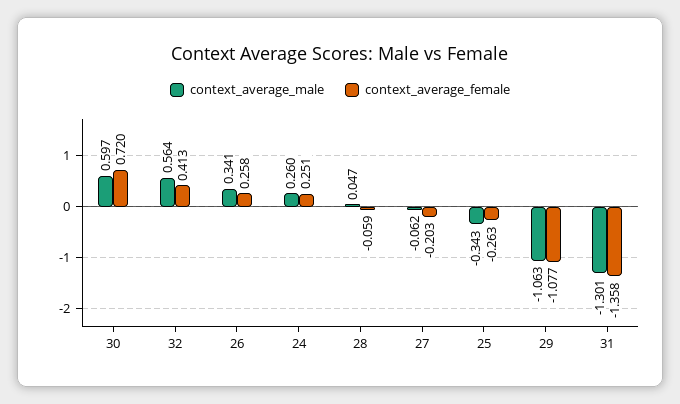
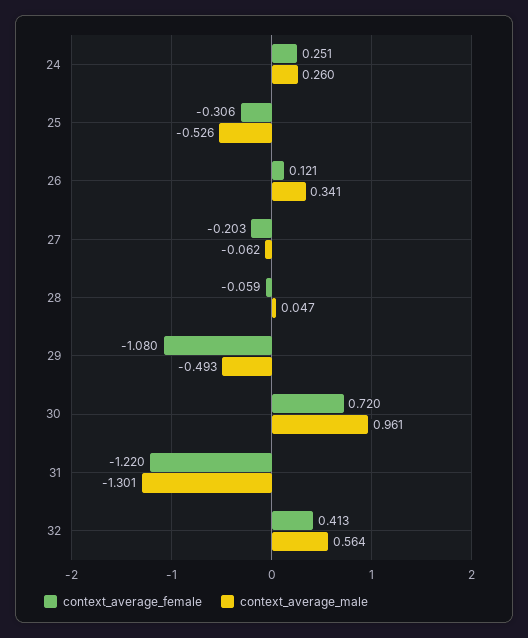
  {
    "context_average_male": {
-     "30": 0.597,
+     "30": 0.961,
      "32": 0.564,
      "26": 0.341,
      "24": 0.26,
      "28": 0.047,
      "27": -0.062,
-     "25": -0.343,
+     "25": -0.526,
-     "29": -1.063,
+     "29": -0.493,
      "31": -1.301
    },
    "context_average_female": {
      "30": 0.72,
      "32": 0.413,
-     "26": 0.258,
+     "26": 0.121,
      "24": 0.251,
      "28": -0.059,
      "27": -0.203,
-     "25": -0.263,
+     "25": -0.306,
-     "29": -1.077,
+     "29": -1.08,
-     "31": -1.358
+     "31": -1.22
    }
  }

